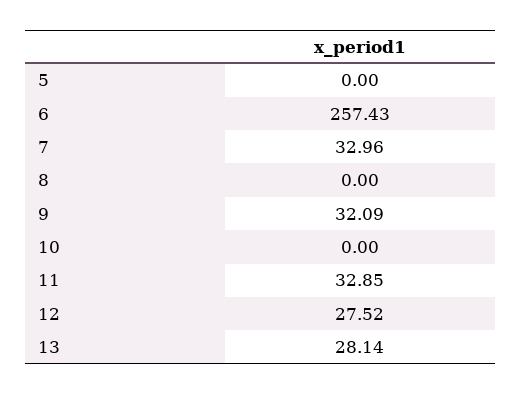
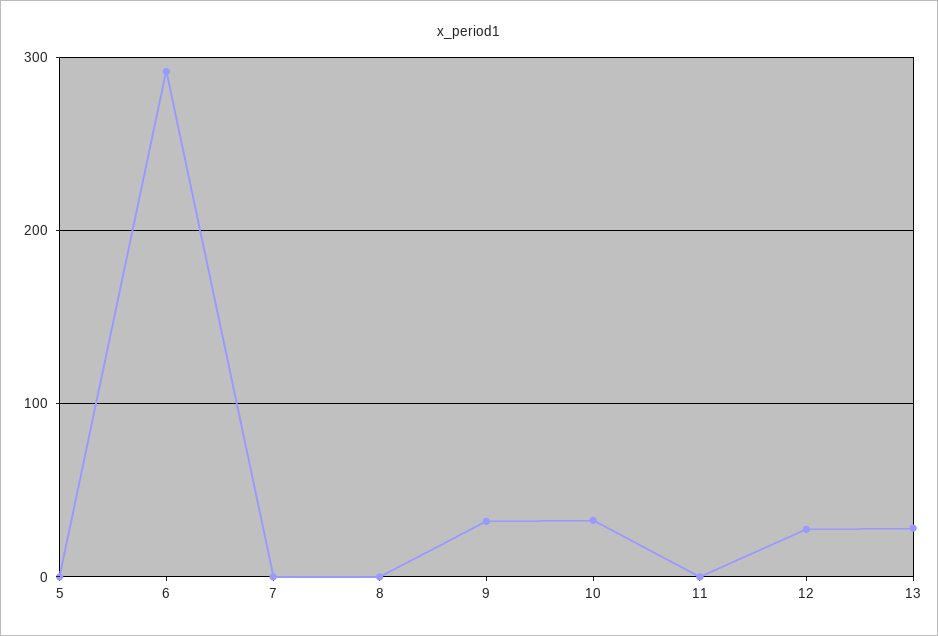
  {
    "5": 0,
-   "6": 257.43,
+   "6": 290,
-   "7": 32.96,
+   "7": 0,
    "8": 0,
    "9": 32.09,
-   "10": 0,
+   "10": 30,
-   "11": 32.85,
+   "11": 0,
    "12": 27.52,
    "13": 28.14
  }

